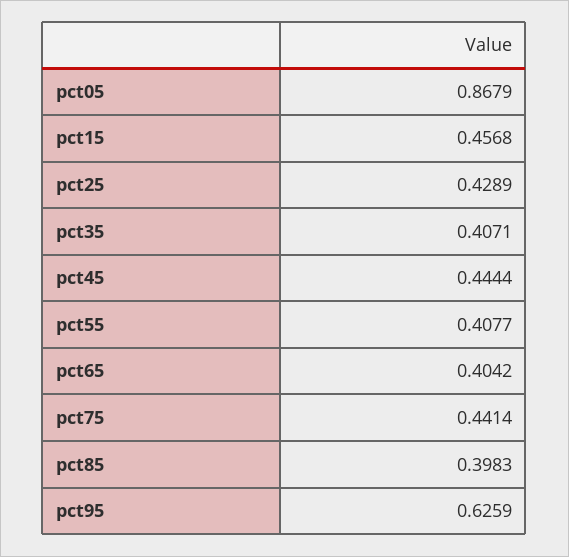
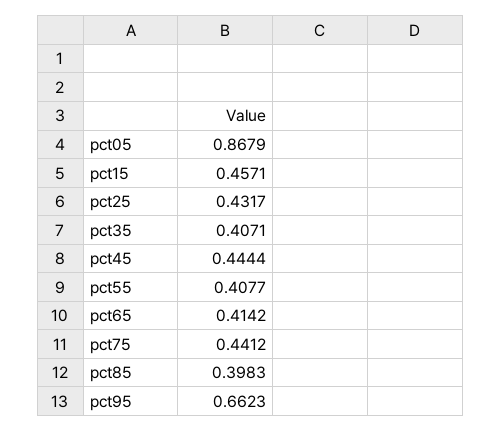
  {
    "pct05": 0.8679,
-   "pct15": 0.4568,
+   "pct15": 0.4571,
-   "pct25": 0.4289,
+   "pct25": 0.4317,
    "pct35": 0.4071,
    "pct45": 0.4444,
    "pct55": 0.4077,
-   "pct65": 0.4042,
+   "pct65": 0.4142,
-   "pct75": 0.4414,
+   "pct75": 0.4412,
    "pct85": 0.3983,
-   "pct95": 0.6259
+   "pct95": 0.6623
  }

